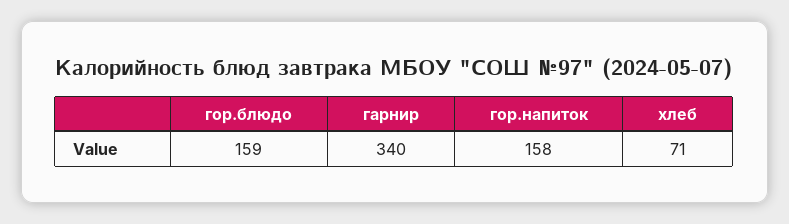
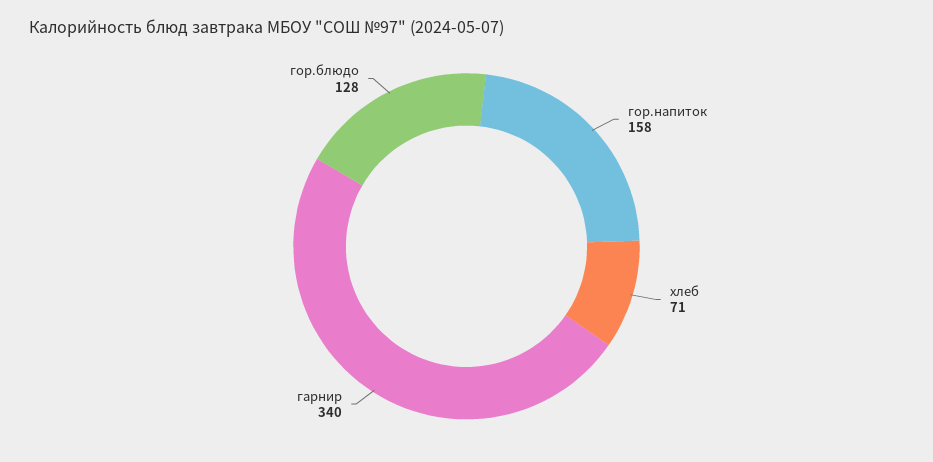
  {
-   "гор.блюдо": 159,
+   "гор.блюдо": 128,
    "гарнир": 340,
    "гор.напиток": 158,
    "хлеб": 71
  }

